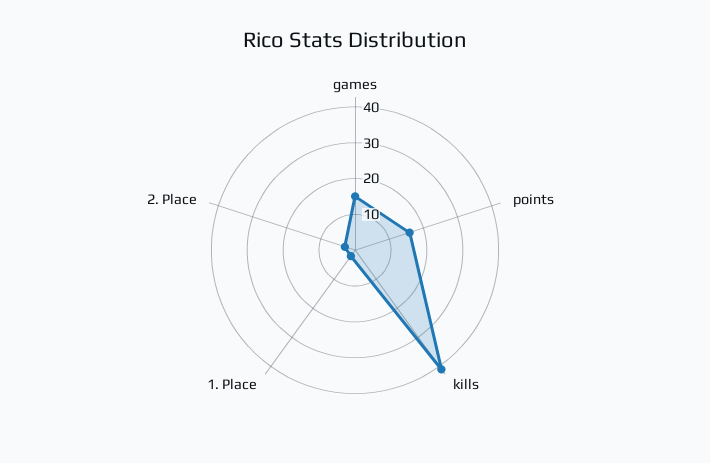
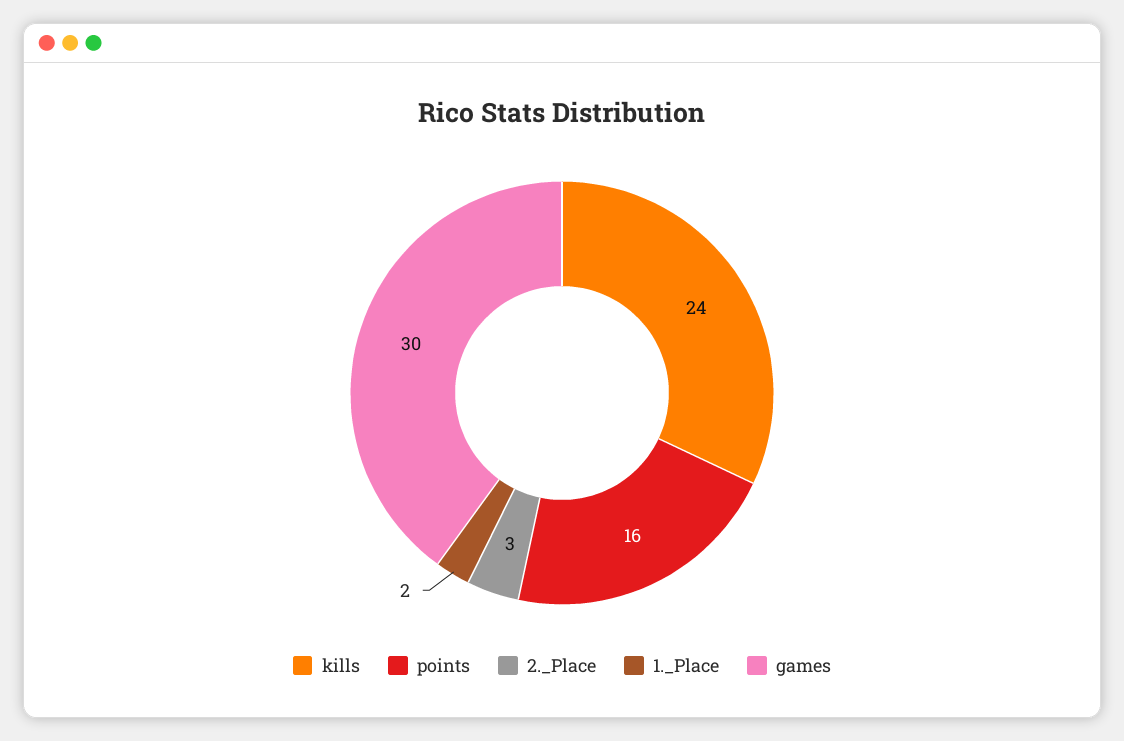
  {
-   "games": 15,
+   "games": 30,
    "points": 16,
-   "kills": 40,
+   "kills": 24,
    "1. Place": 2,
    "2. Place": 3
  }

